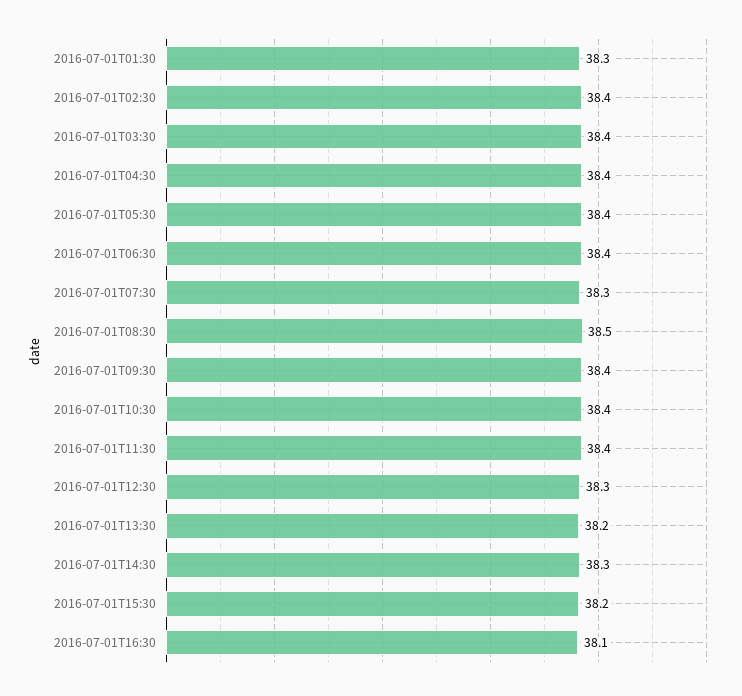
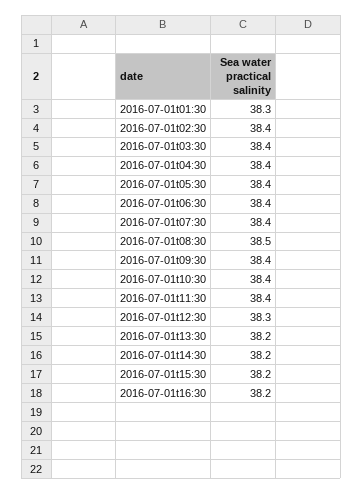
  {
    "2016-07-01T01:30": 38.3,
    "2016-07-01T02:30": 38.4,
    "2016-07-01T03:30": 38.4,
    "2016-07-01T04:30": 38.4,
    "2016-07-01T05:30": 38.4,
    "2016-07-01T06:30": 38.4,
-   "2016-07-01T07:30": 38.3,
+   "2016-07-01T07:30": 38.4,
    "2016-07-01T08:30": 38.5,
    "2016-07-01T09:30": 38.4,
    "2016-07-01T10:30": 38.4,
    "2016-07-01T11:30": 38.4,
    "2016-07-01T12:30": 38.3,
    "2016-07-01T13:30": 38.2,
-   "2016-07-01T14:30": 38.3,
+   "2016-07-01T14:30": 38.2,
    "2016-07-01T15:30": 38.2,
-   "2016-07-01T16:30": 38.1
+   "2016-07-01T16:30": 38.2
  }

